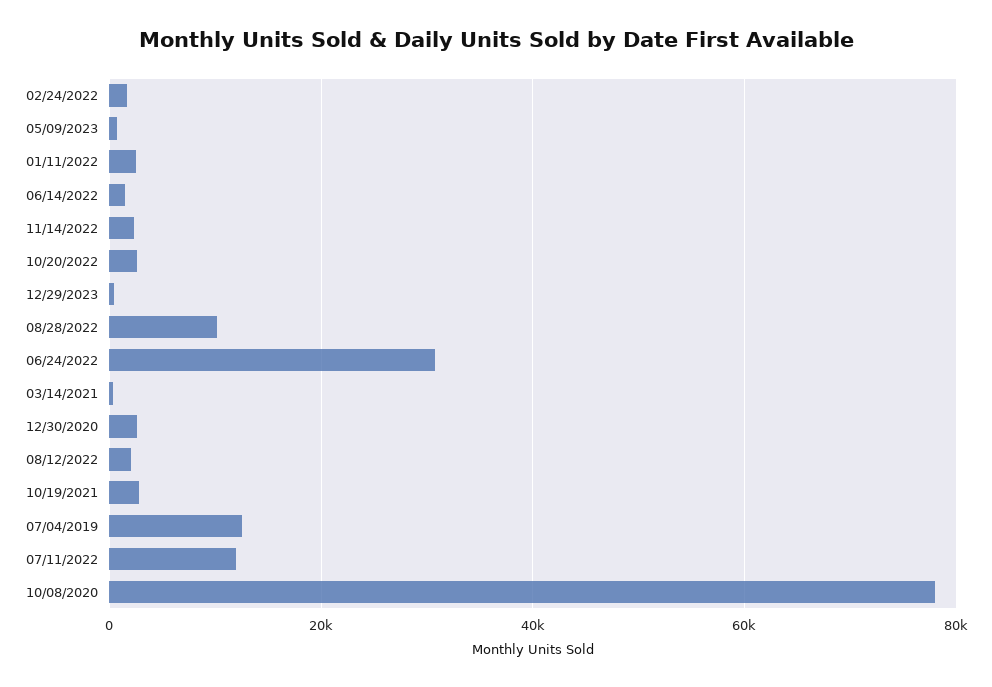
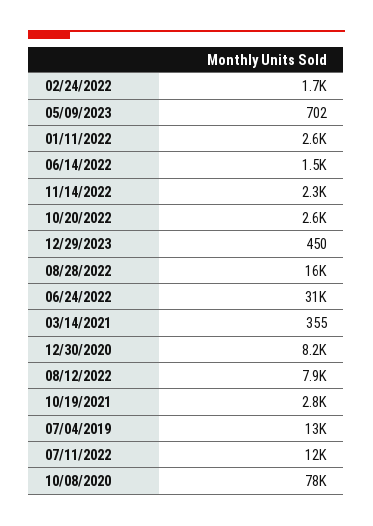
  {
    "02/24/2022": 1700,
    "05/09/2023": 702,
    "01/11/2022": 2600,
    "06/14/2022": 1500,
    "11/14/2022": 2300,
    "10/20/2022": 2600,
    "12/29/2023": 450,
-   "08/28/2022": 10000,
+   "08/28/2022": 16000,
    "06/24/2022": 31000,
    "03/14/2021": 355,
-   "12/30/2020": 2000,
+   "12/30/2020": 8200,
-   "08/12/2022": 2000,
+   "08/12/2022": 7900,
    "10/19/2021": 2800,
    "07/04/2019": 13000,
    "07/11/2022": 12000,
    "10/08/2020": 78000
  }

